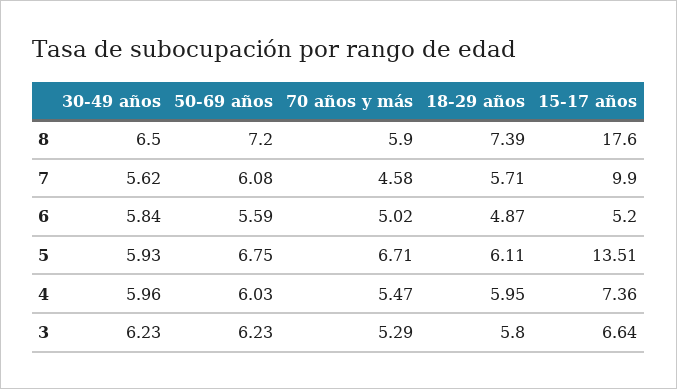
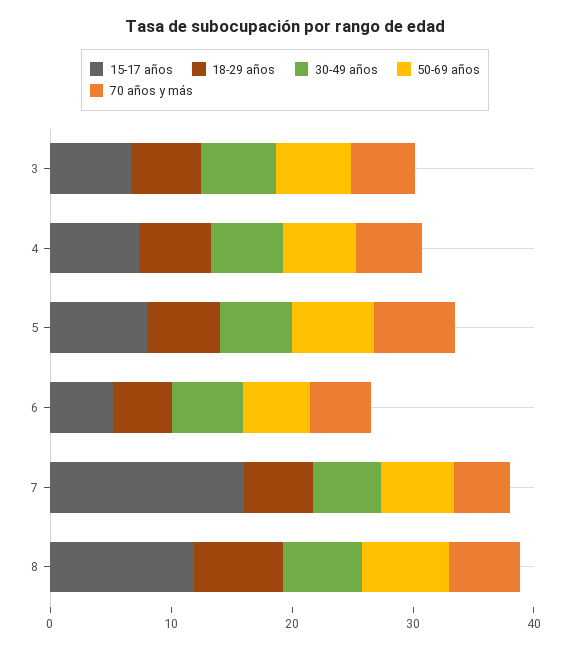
  {
    "30-49 años": {
      "8": 6.5,
      "7": 5.62,
      "6": 5.84,
      "5": 5.93,
      "4": 5.96,
      "3": 6.23
    },
    "50-69 años": {
      "8": 7.2,
      "7": 6.08,
      "6": 5.59,
      "5": 6.75,
      "4": 6.03,
      "3": 6.23
    },
    "70 años y más": {
      "8": 5.9,
      "7": 4.58,
      "6": 5.02,
      "5": 6.71,
      "4": 5.47,
      "3": 5.29
    },
    "18-29 años": {
      "8": 7.39,
      "7": 5.71,
      "6": 4.87,
      "5": 6.11,
      "4": 5.95,
      "3": 5.8
    },
    "15-17 años": {
-     "8": 17.6,
+     "8": 12,
-     "7": 9.9,
+     "7": 16,
      "6": 5.2,
-     "5": 13.51,
+     "5": 8,
      "4": 7.36,
      "3": 6.64
    }
  }

